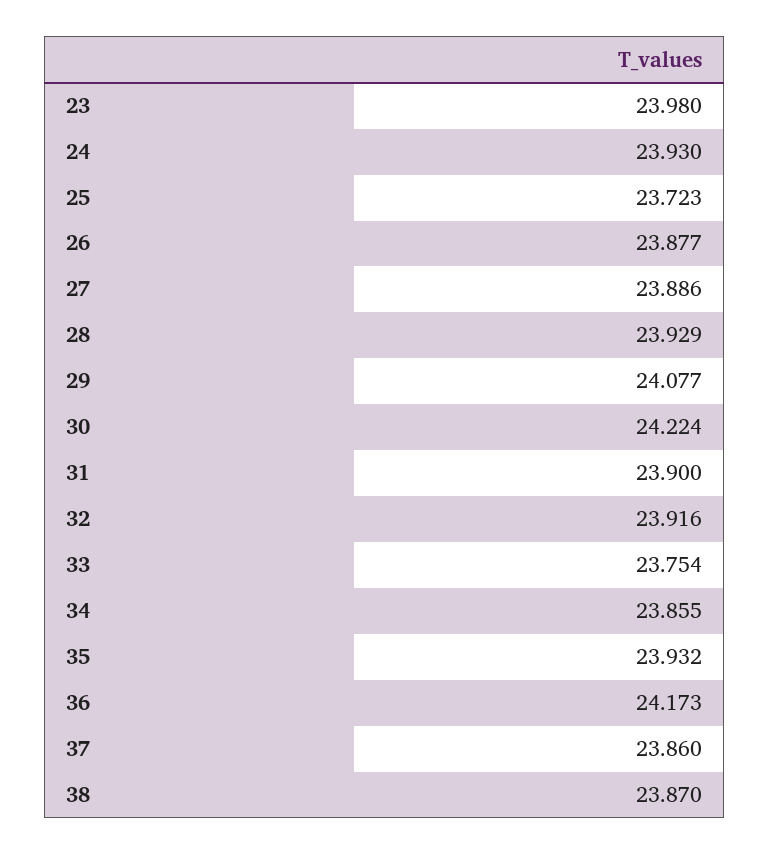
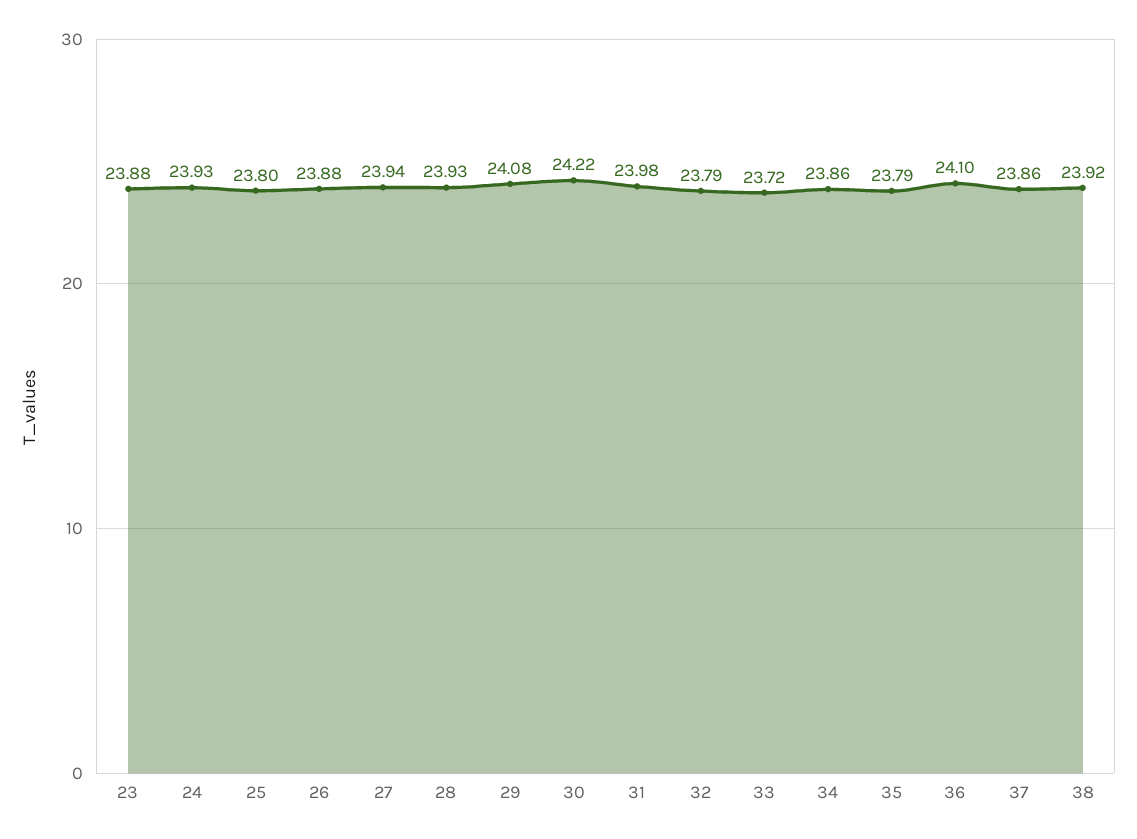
  {
-   "23": 23.98,
+   "23": 23.88,
    "24": 23.93,
-   "25": 23.723,
+   "25": 23.8,
    "26": 23.877,
-   "27": 23.886,
+   "27": 23.94,
    "28": 23.929,
    "29": 24.077,
    "30": 24.224,
-   "31": 23.9,
+   "31": 23.98,
-   "32": 23.916,
+   "32": 23.79,
-   "33": 23.754,
+   "33": 23.72,
    "34": 23.855,
-   "35": 23.932,
+   "35": 23.79,
-   "36": 24.173,
+   "36": 24.1,
    "37": 23.86,
-   "38": 23.87
+   "38": 23.92
  }

